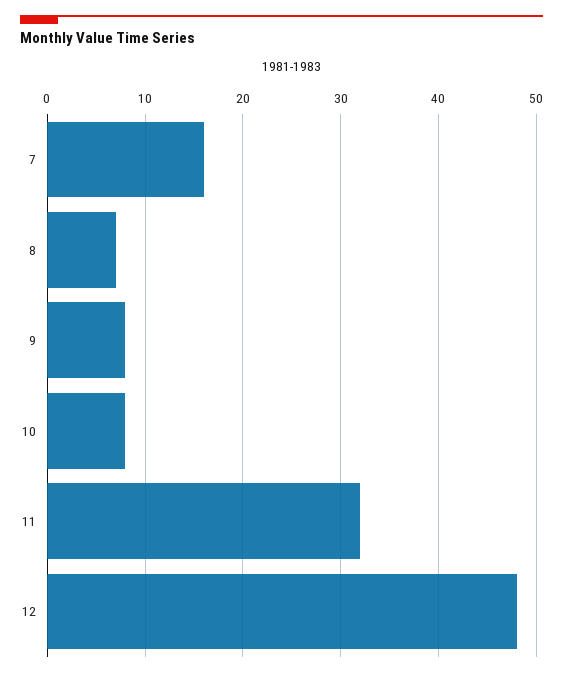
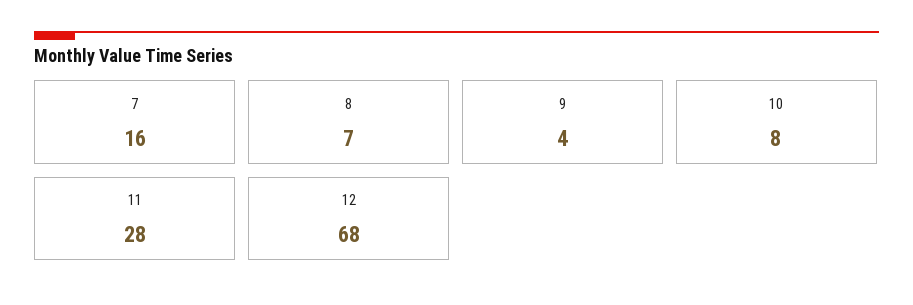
  {
    "7": 16,
    "8": 7,
-   "9": 8,
+   "9": 4,
    "10": 8,
-   "11": 32,
+   "11": 28,
-   "12": 48
+   "12": 68
  }

